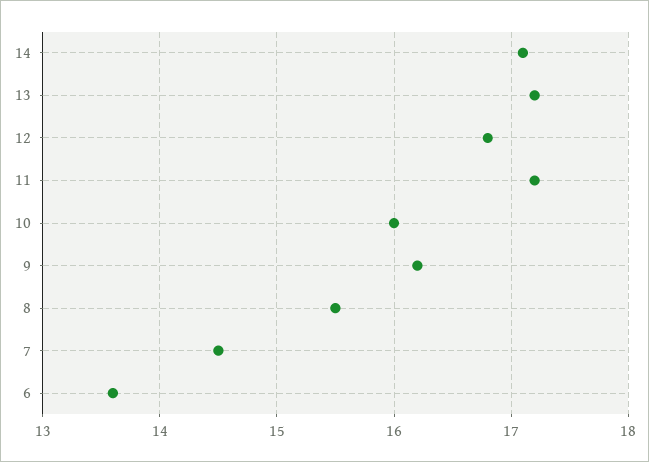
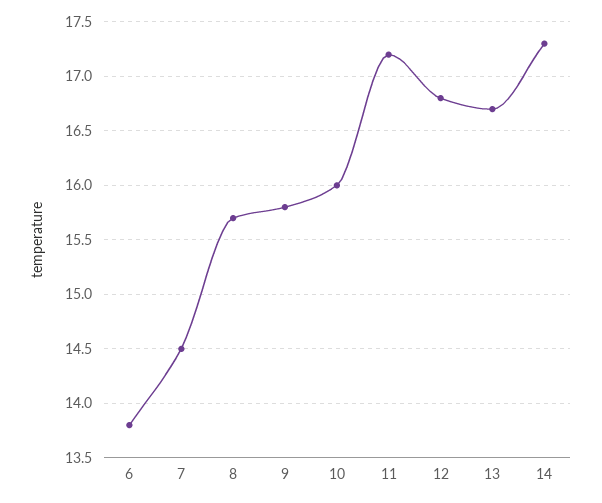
  {
-   "14": 17.1,
+   "14": 17.3,
-   "13": 17.2,
+   "13": 16.7,
    "12": 16.8,
    "11": 17.2,
    "10": 16,
-   "9": 16.2,
+   "9": 15.8,
-   "8": 15.5,
+   "8": 15.7,
    "7": 14.5,
-   "6": 13.6
+   "6": 13.8
  }

